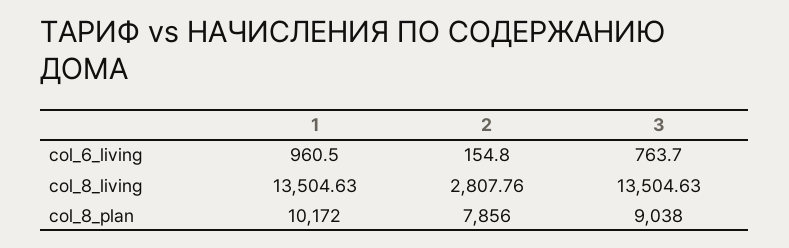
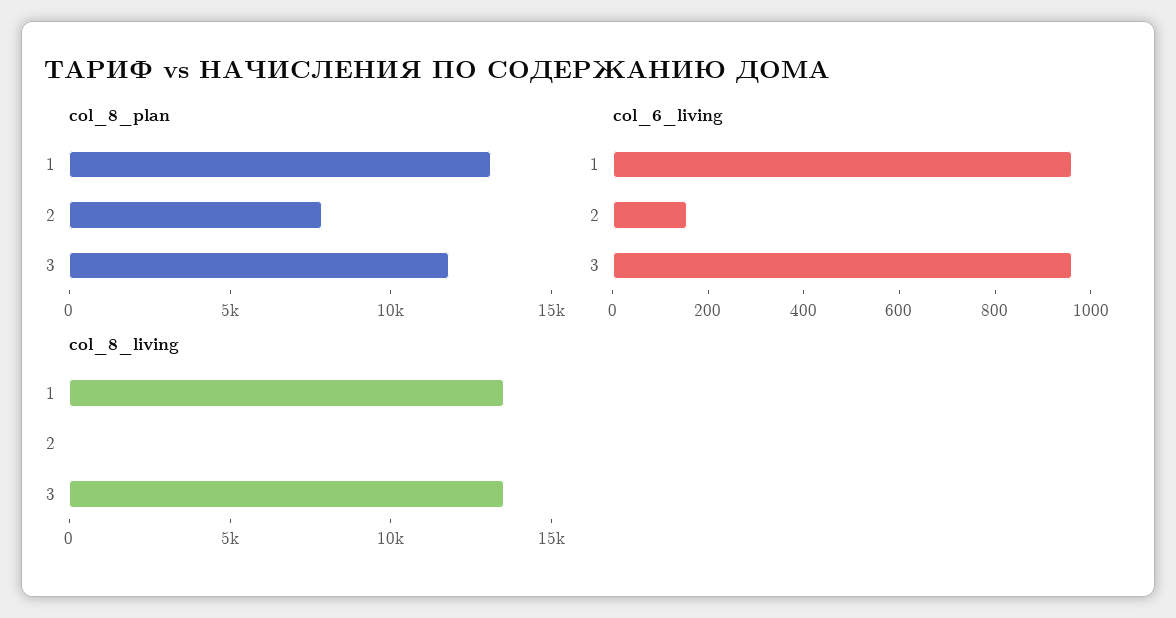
  {
    "col_6_living": {
      "1": 960.5,
      "2": 154.8,
-     "3": 763.7
+     "3": 950
    },
    "col_8_living": {
      "1": 13504.63,
-     "2": 2807.76,
+     "2": 0,
      "3": 13504.63
    },
    "col_8_plan": {
-     "1": 10172,
+     "1": 13000,
      "2": 7856,
-     "3": 9038
+     "3": 12000
    }
  }

